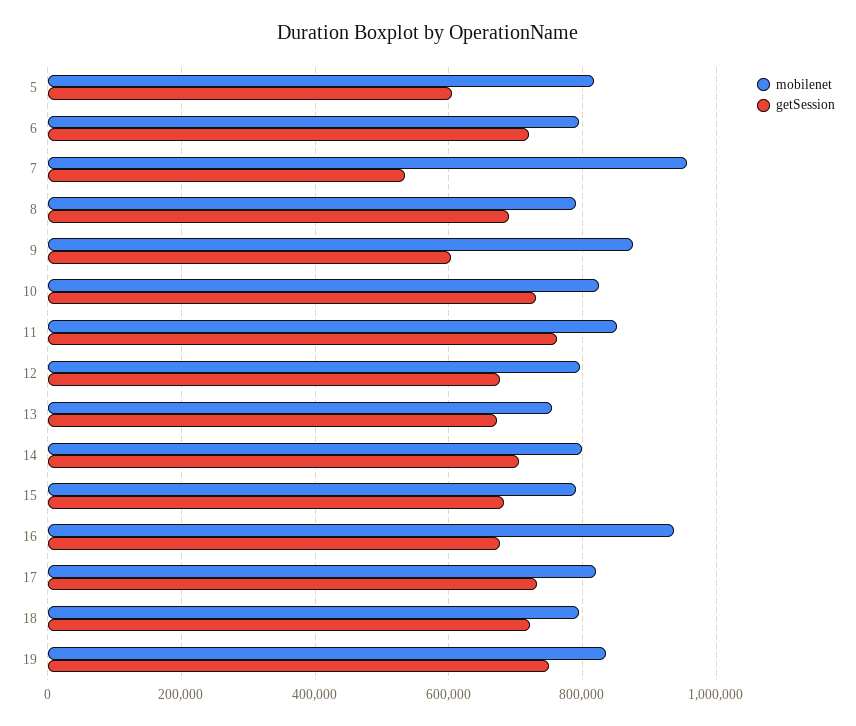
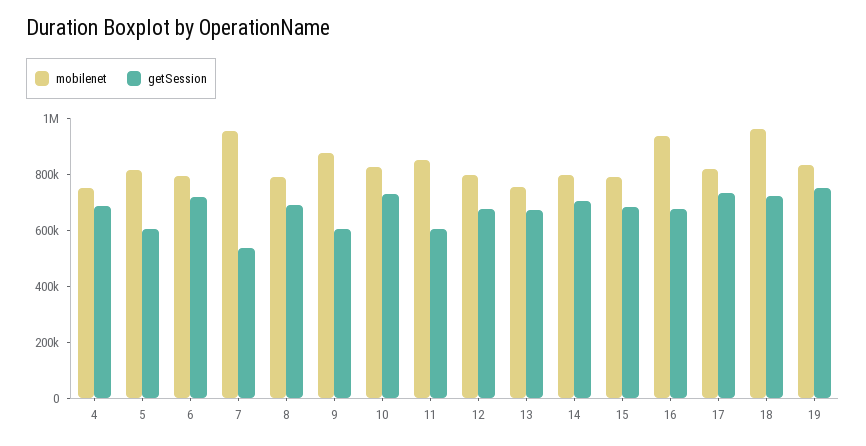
  {
    "mobilenet": {
      "5": 820000,
      "6": 800000,
      "7": 960000,
      "8": 780000,
      "9": 880000,
      "10": 820000,
      "11": 860000,
      "12": 800000,
      "13": 760000,
      "14": 800000,
      "15": 800000,
      "16": 940000,
      "17": 820000,
-     "18": 800000,
+     "18": 950000,
-     "19": 840000
+     "19": 840000,
+     "4": 750000
    },
    "getSession": {
      "5": 600000,
      "6": 720000,
      "7": 540000,
      "8": 700000,
      "9": 600000,
      "10": 740000,
-     "11": 760000,
+     "11": 600000,
      "12": 680000,
      "13": 680000,
      "14": 700000,
      "15": 680000,
      "16": 680000,
      "17": 740000,
      "18": 720000,
-     "19": 740000
+     "19": 740000,
+     "4": 700000
    }
  }

